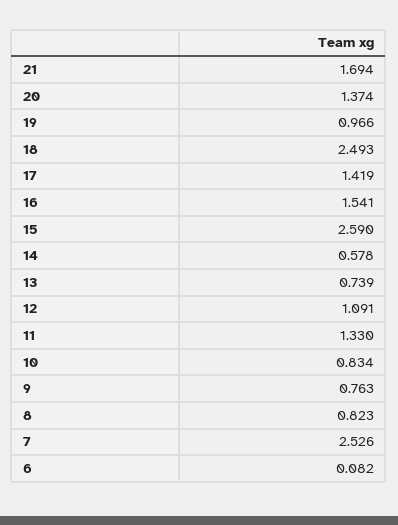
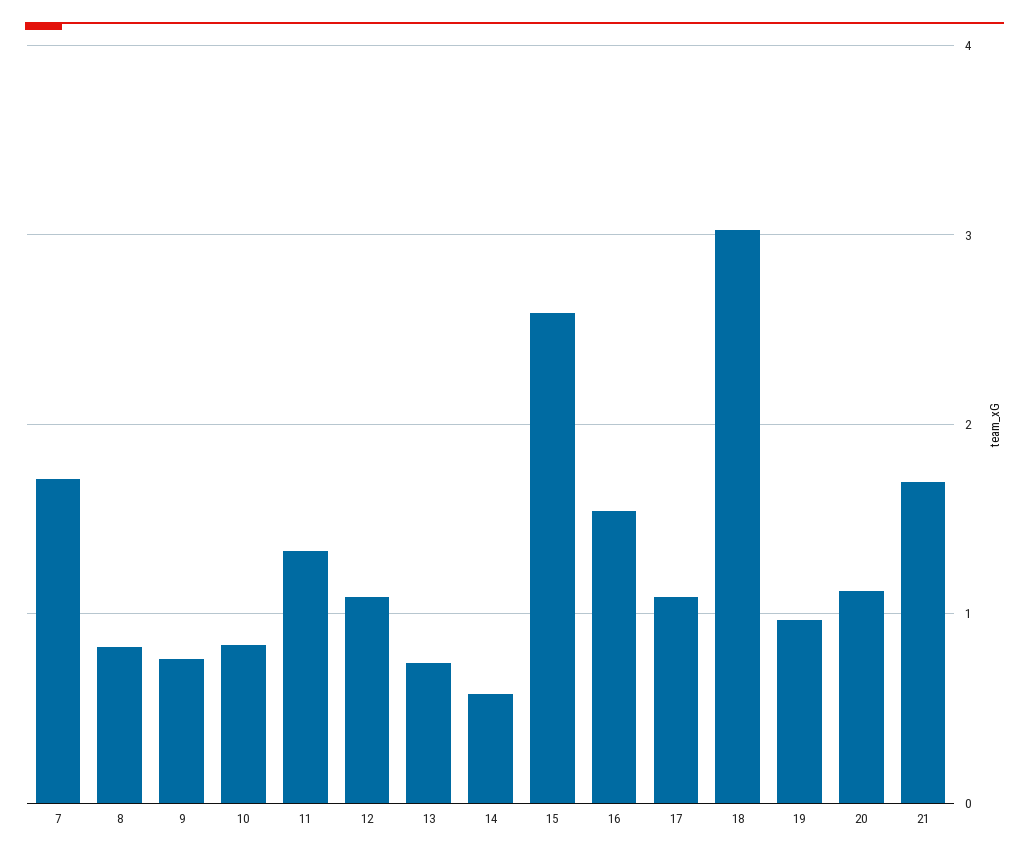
  {
    "21": 1.694,
-   "20": 1.374,
+   "20": 1.1,
    "19": 0.966,
-   "18": 2.493,
+   "18": 3,
-   "17": 1.419,
+   "17": 1.1,
    "16": 1.541,
    "15": 2.59,
    "14": 0.578,
    "13": 0.739,
    "12": 1.091,
    "11": 1.33,
    "10": 0.834,
    "9": 0.763,
    "8": 0.823,
-   "7": 2.526,
+   "7": 1.7
-   "6": 0.082
  }

